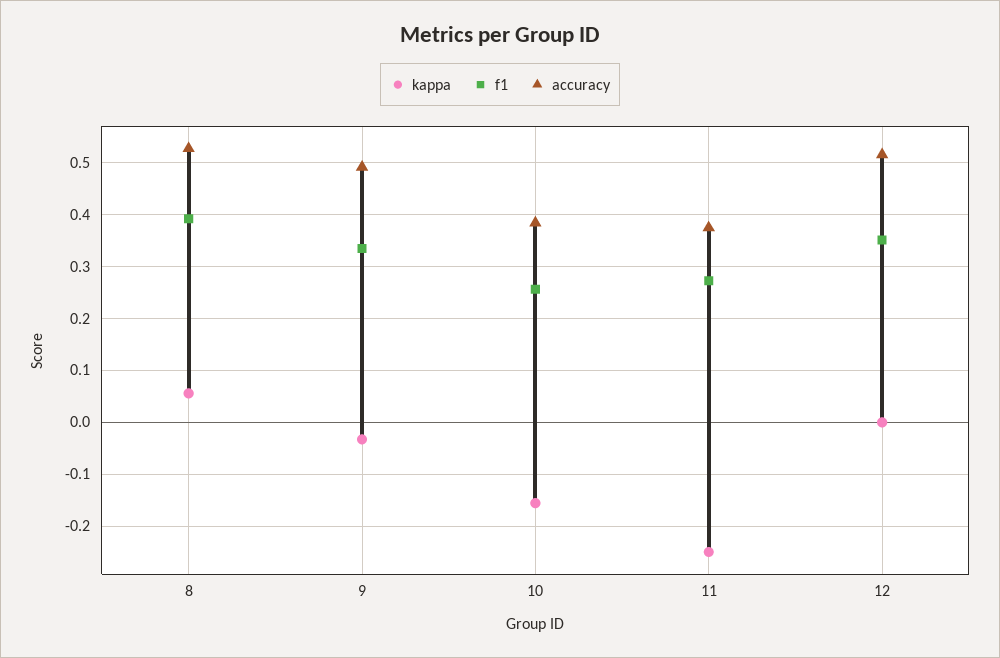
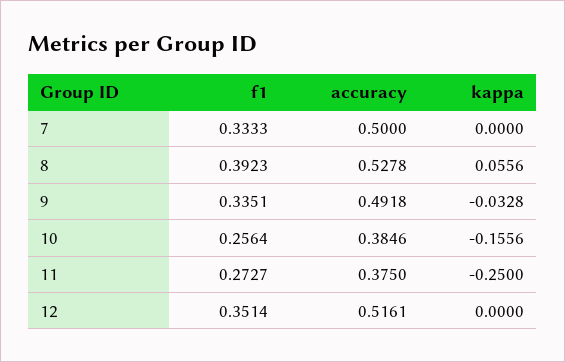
  {
    "kappa": {
      "8": 0.0556,
      "9": -0.0328,
      "10": -0.1556,
      "11": -0.25,
-     "12": 0
+     "12": 0,
+     "7": 0
    },
    "f1": {
      "8": 0.3923,
      "9": 0.3351,
      "10": 0.2564,
      "11": 0.2727,
-     "12": 0.3514
+     "12": 0.3514,
+     "7": 0.3333
    },
    "accuracy": {
      "8": 0.5278,
      "9": 0.4918,
      "10": 0.3846,
      "11": 0.375,
-     "12": 0.5161
+     "12": 0.5161,
+     "7": 0.5
    }
  }

